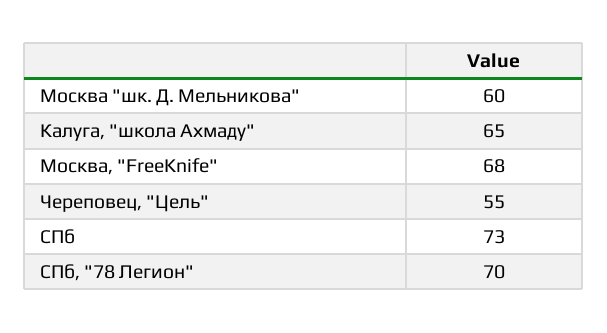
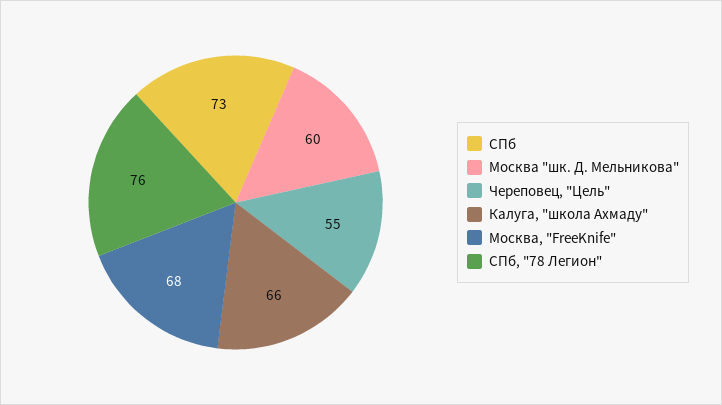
  {
    "Москва \"шк. Д. Мельникова\"": 60,
-   "Калуга, \"школа Ахмаду\"": 65,
+   "Калуга, \"школа Ахмаду\"": 66,
    "Москва, \"FreeKnife\"": 68,
    "Череповец, \"Цель\"": 55,
    "СПб": 73,
-   "СПб, \"78 Легион\"": 70
+   "СПб, \"78 Легион\"": 76
  }

